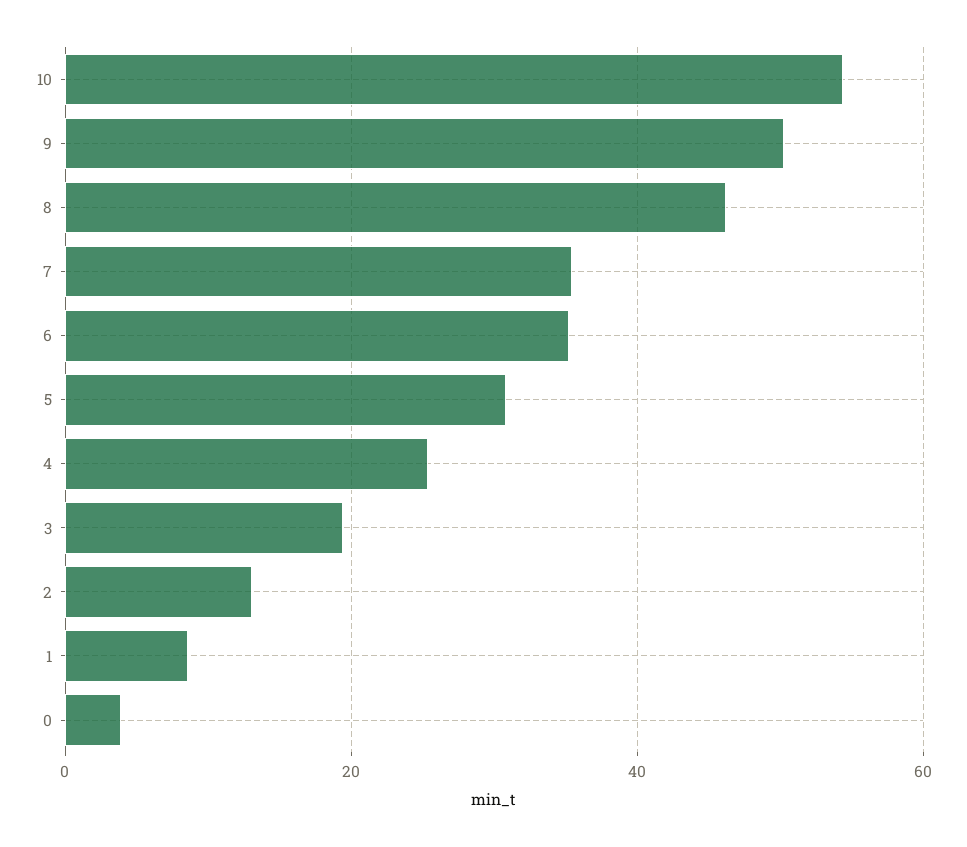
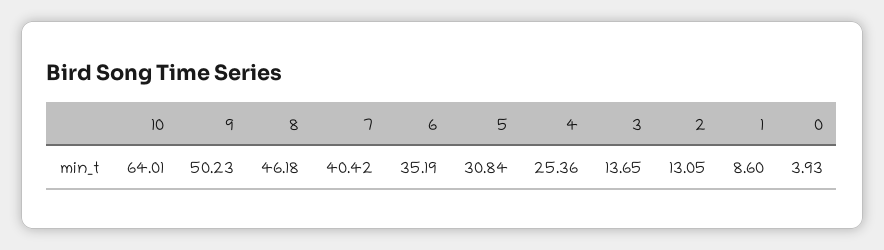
  {
-   "10": 54,
+   "10": 64.01,
    "9": 50.23,
    "8": 46.18,
-   "7": 36,
+   "7": 40.42,
    "6": 35.19,
    "5": 30.84,
    "4": 25.36,
-   "3": 20,
+   "3": 13.65,
    "2": 13.05,
    "1": 8.6,
    "0": 3.93
  }

